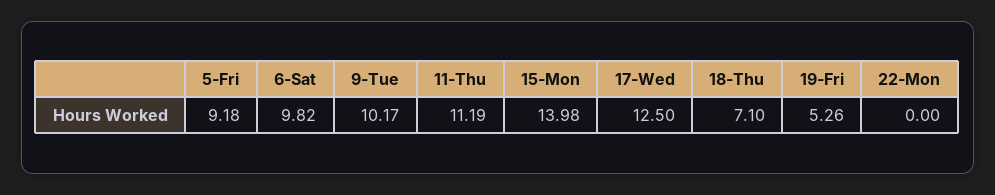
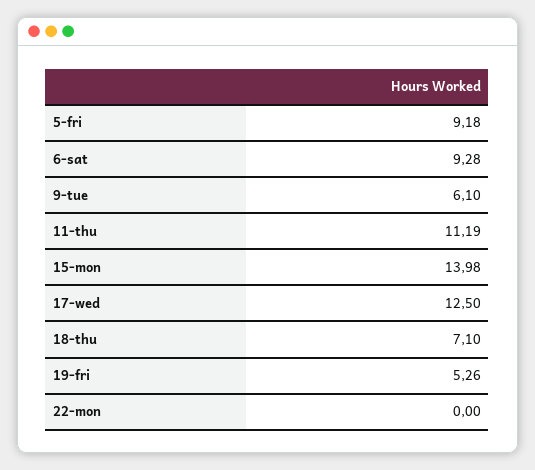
  {
    "5-Fri": 9.18,
-   "6-Sat": 9.82,
+   "6-Sat": 9.28,
-   "9-Tue": 10.17,
+   "9-Tue": 6.1,
    "11-Thu": 11.19,
    "15-Mon": 13.98,
    "17-Wed": 12.5,
    "18-Thu": 7.1,
    "19-Fri": 5.26,
    "22-Mon": 0
  }

